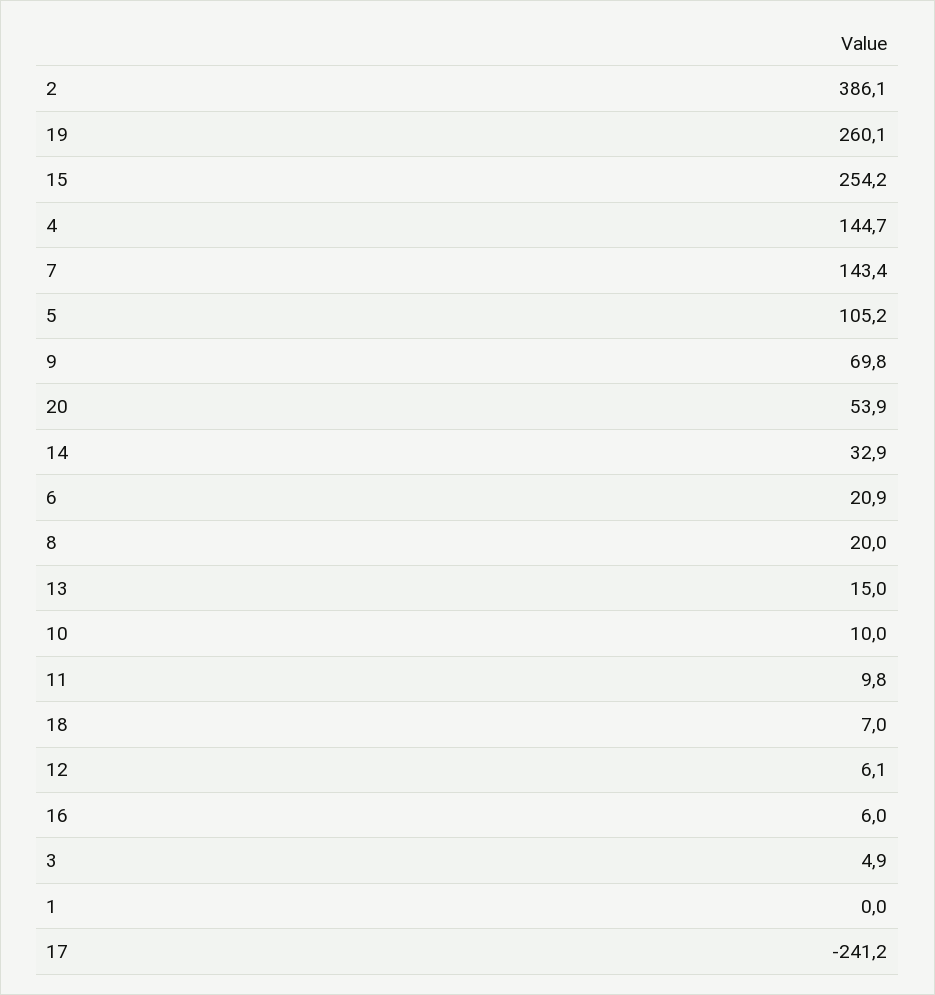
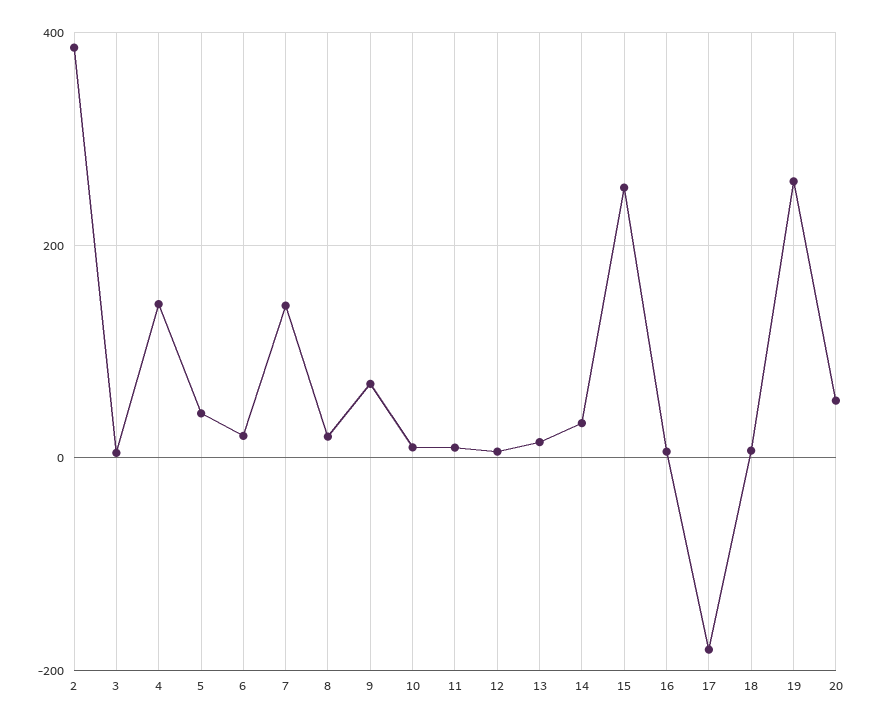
  {
    "2": 386.1,
    "19": 260.1,
    "15": 254.2,
    "4": 144.7,
    "7": 143.4,
-   "5": 105.2,
+   "5": 40,
    "9": 69.8,
    "20": 53.9,
    "14": 32.9,
    "6": 20.9,
    "8": 20,
    "13": 15,
    "10": 10,
    "11": 9.8,
    "18": 7,
    "12": 6.1,
    "16": 6,
    "3": 4.9,
-   "1": 0,
-   "17": -241.2
+   "17": -180
  }

